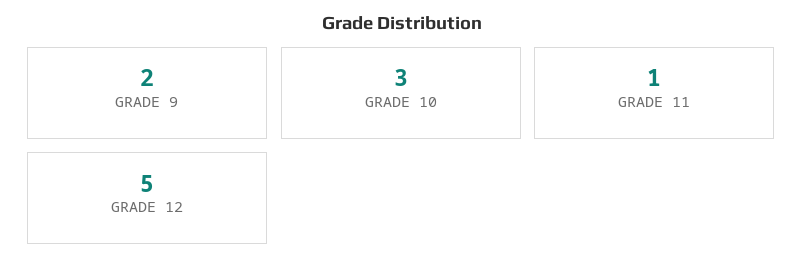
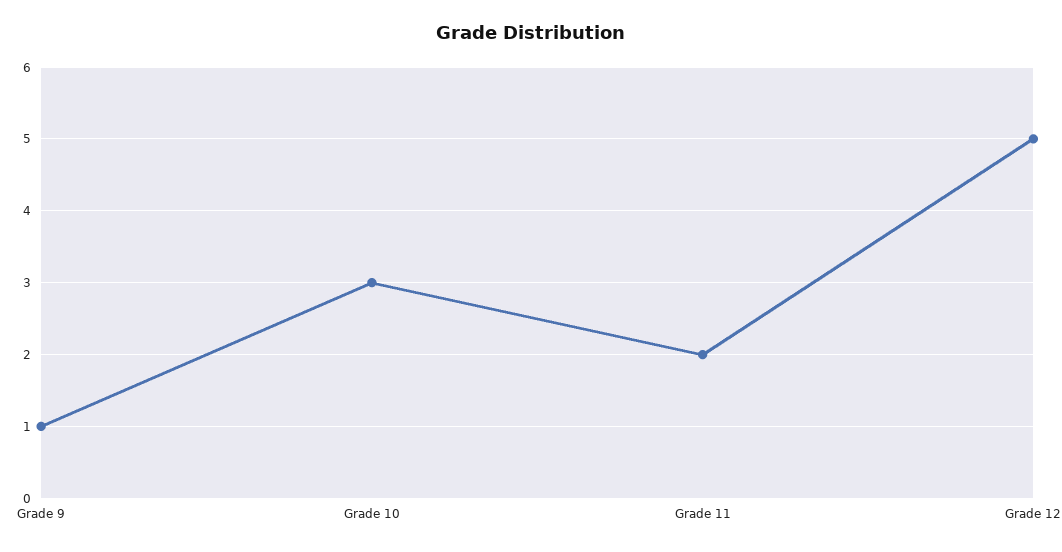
  {
-   "GRADE 9": 2,
+   "GRADE 9": 1,
    "GRADE 10": 3,
-   "GRADE 11": 1,
+   "GRADE 11": 2,
    "GRADE 12": 5
  }

